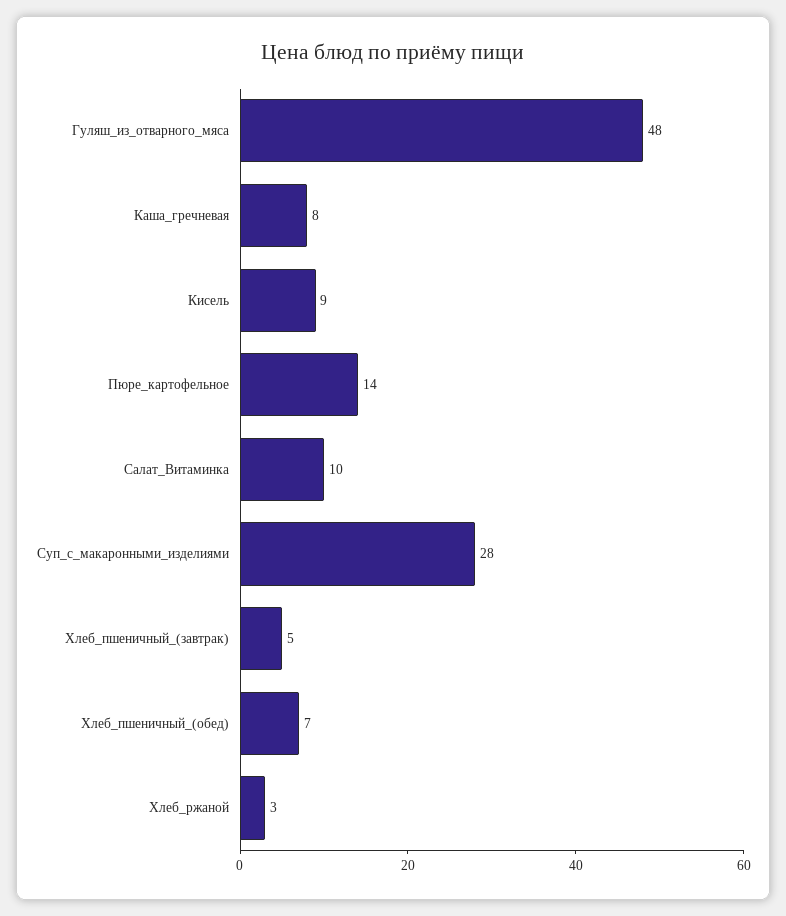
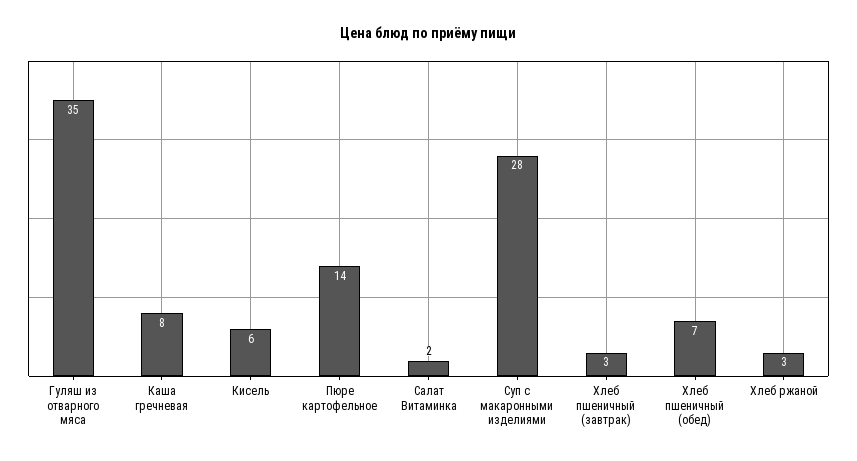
  {
-   "Гуляш_из_отварного_мяса": 48,
+   "Гуляш_из_отварного_мяса": 35,
    "Каша_гречневая": 8,
-   "Кисель": 9,
+   "Кисель": 6,
    "Пюре_картофельное": 14,
-   "Салат_Витаминка": 10,
+   "Салат_Витаминка": 2,
    "Суп_с_макаронными_изделиями": 28,
-   "Хлеб_пшеничный_(завтрак)": 5,
+   "Хлеб_пшеничный_(завтрак)": 3,
    "Хлеб_пшеничный_(обед)": 7,
    "Хлеб_ржаной": 3
  }

